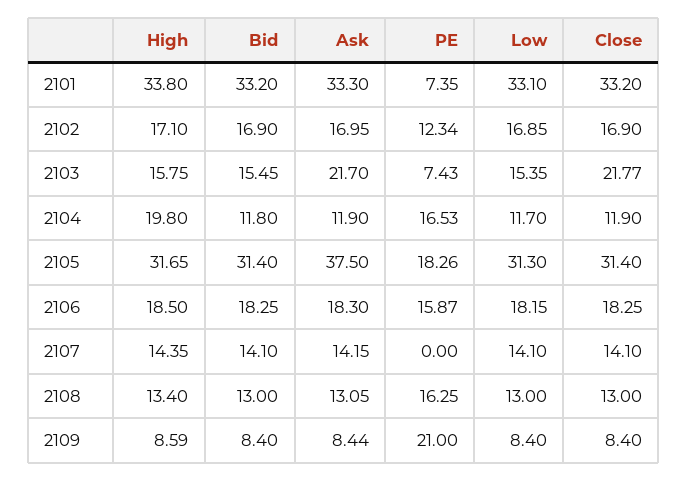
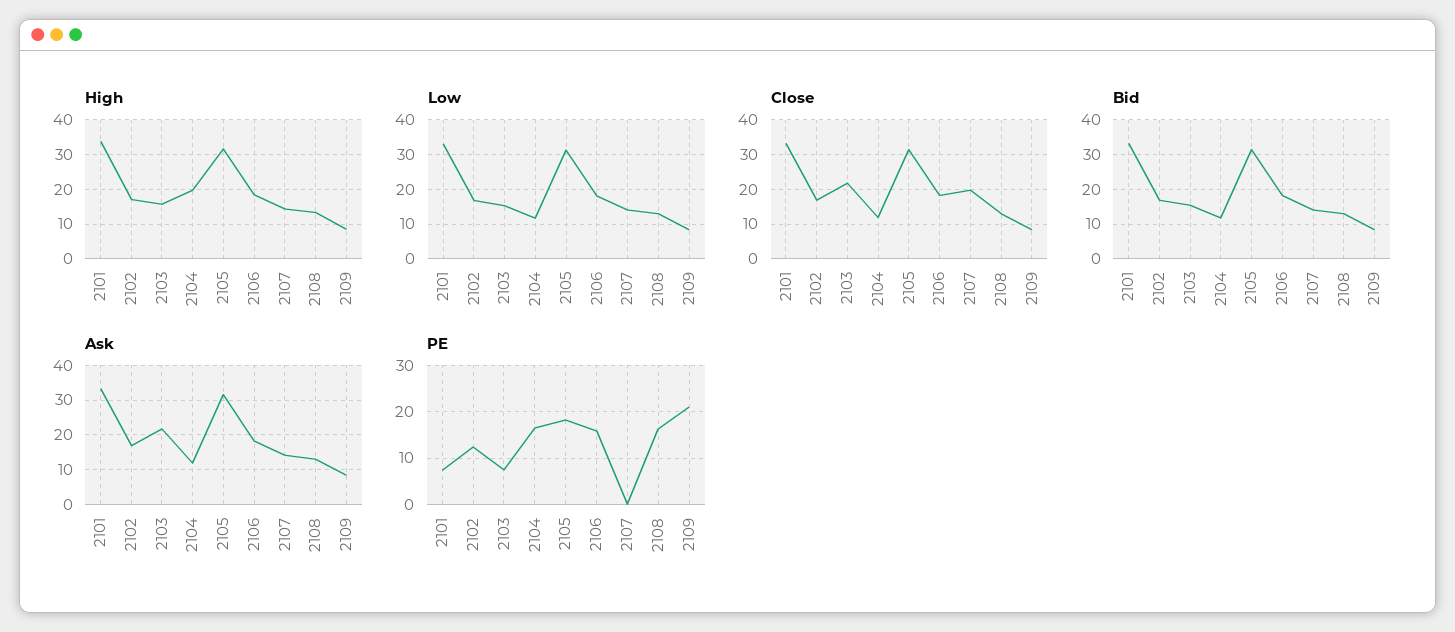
  {
    "High": {
      "2101": 33.8,
      "2102": 17.1,
      "2103": 15.75,
      "2104": 19.8,
      "2105": 31.65,
      "2106": 18.5,
      "2107": 14.35,
      "2108": 13.4,
      "2109": 8.59
    },
    "Bid": {
      "2101": 33.2,
      "2102": 16.9,
      "2103": 15.45,
      "2104": 11.8,
      "2105": 31.4,
      "2106": 18.25,
      "2107": 14.1,
      "2108": 13,
      "2109": 8.4
    },
    "Ask": {
      "2101": 33.3,
      "2102": 16.95,
      "2103": 21.7,
      "2104": 11.9,
-     "2105": 37.5,
+     "2105": 32,
      "2106": 18.3,
      "2107": 14.15,
      "2108": 13.05,
      "2109": 8.44
    },
    "PE": {
      "2101": 7.35,
      "2102": 12.34,
      "2103": 7.43,
      "2104": 16.53,
      "2105": 18.26,
      "2106": 15.87,
      "2107": 0,
      "2108": 16.25,
      "2109": 21
    },
    "Low": {
      "2101": 33.1,
      "2102": 16.85,
      "2103": 15.35,
      "2104": 11.7,
      "2105": 31.3,
      "2106": 18.15,
      "2107": 14.1,
      "2108": 13,
      "2109": 8.4
    },
    "Close": {
      "2101": 33.2,
      "2102": 16.9,
      "2103": 21.77,
      "2104": 11.9,
      "2105": 31.4,
      "2106": 18.25,
-     "2107": 14.1,
+     "2107": 20,
      "2108": 13,
      "2109": 8.4
    }
  }

